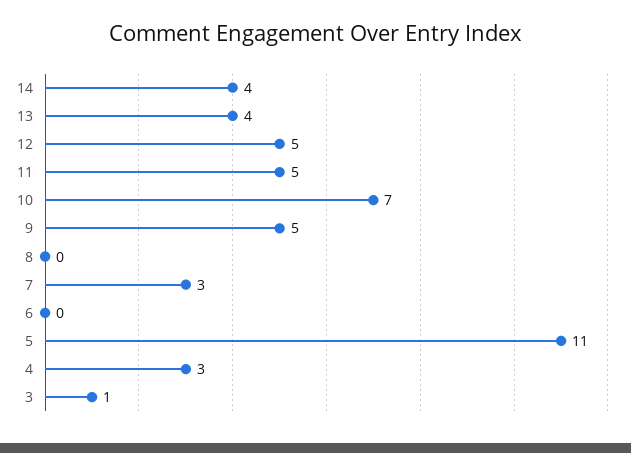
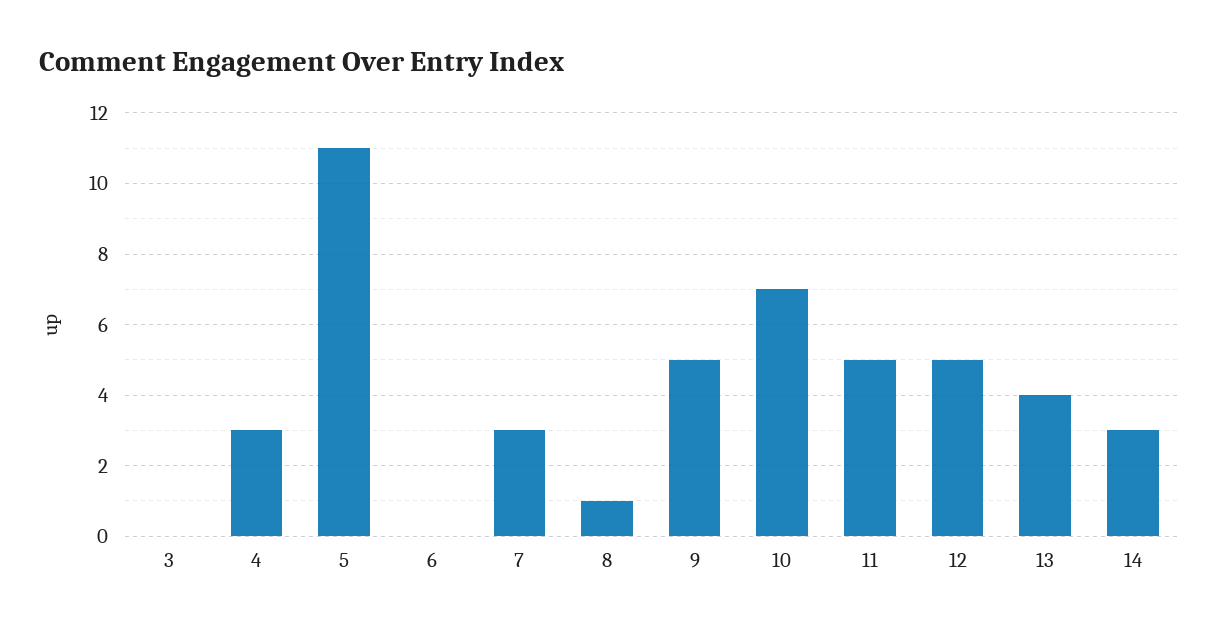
  {
-   "14": 4,
+   "14": 3,
    "13": 4,
    "12": 5,
    "11": 5,
    "10": 7,
    "9": 5,
-   "8": 0,
+   "8": 1,
    "7": 3,
    "6": 0,
    "5": 11,
    "4": 3,
-   "3": 1
+   "3": 0
  }

